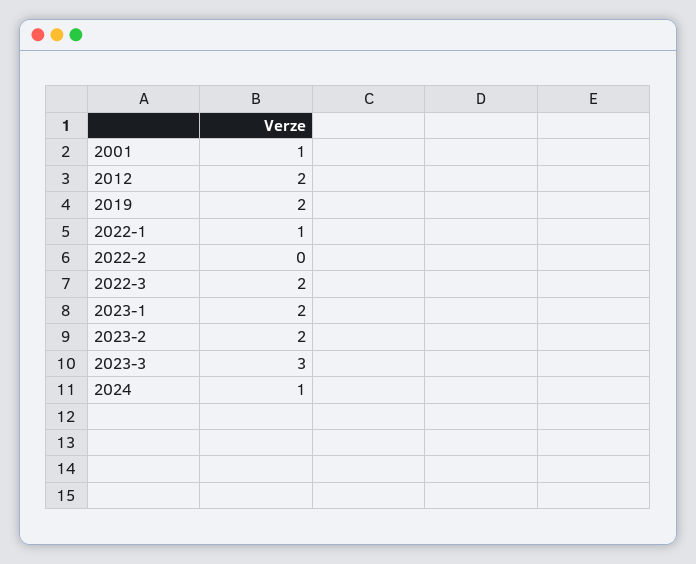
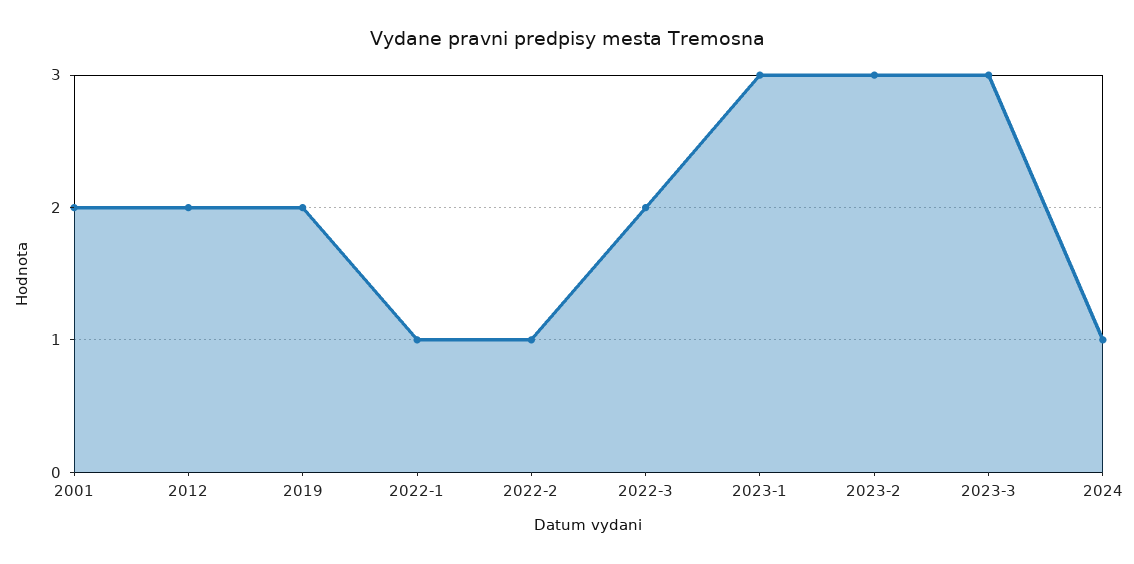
  {
-   "2001": 1,
+   "2001": 2,
    "2012": 2,
    "2019": 2,
    "2022-1": 1,
-   "2022-2": 0,
+   "2022-2": 1,
    "2022-3": 2,
-   "2023-1": 2,
+   "2023-1": 3,
-   "2023-2": 2,
+   "2023-2": 3,
    "2023-3": 3,
    "2024": 1
  }

